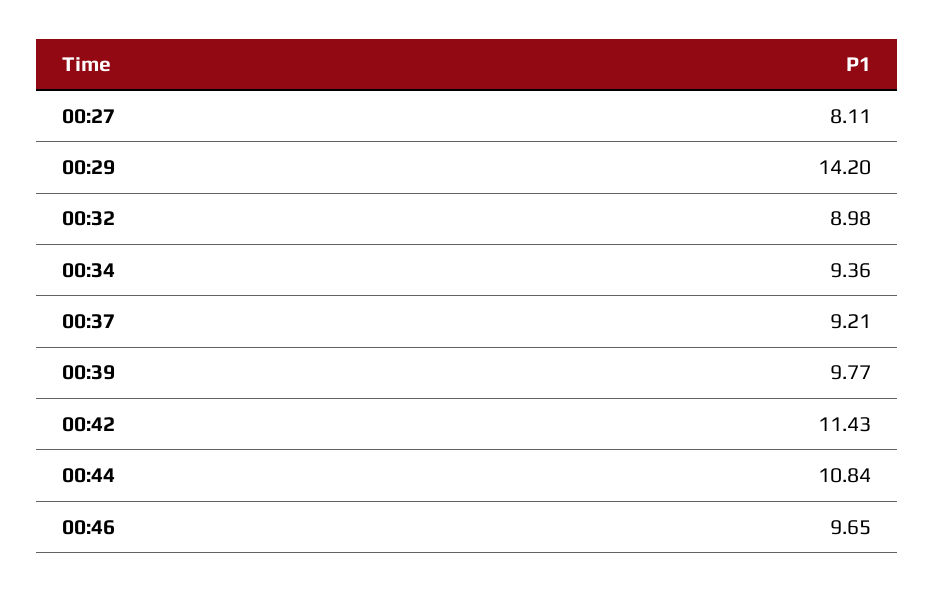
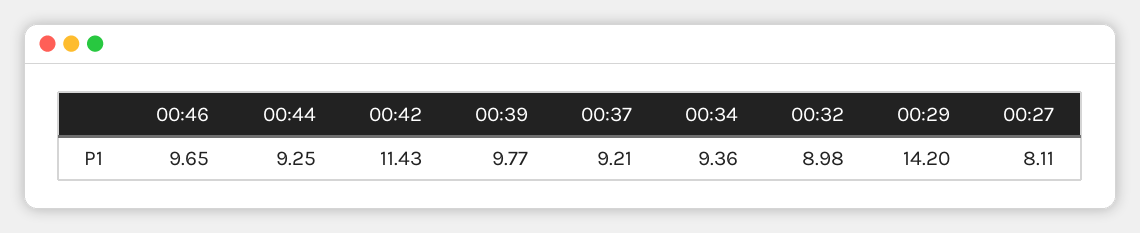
  {
    "00:27": 8.11,
    "00:29": 14.2,
    "00:32": 8.98,
    "00:34": 9.36,
    "00:37": 9.21,
    "00:39": 9.77,
    "00:42": 11.43,
-   "00:44": 10.84,
+   "00:44": 9.25,
    "00:46": 9.65
  }

